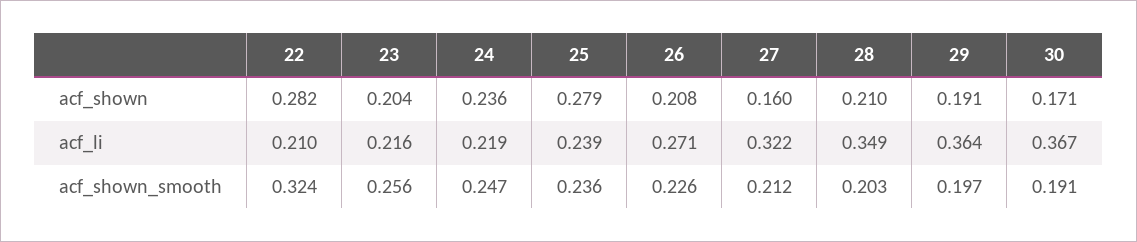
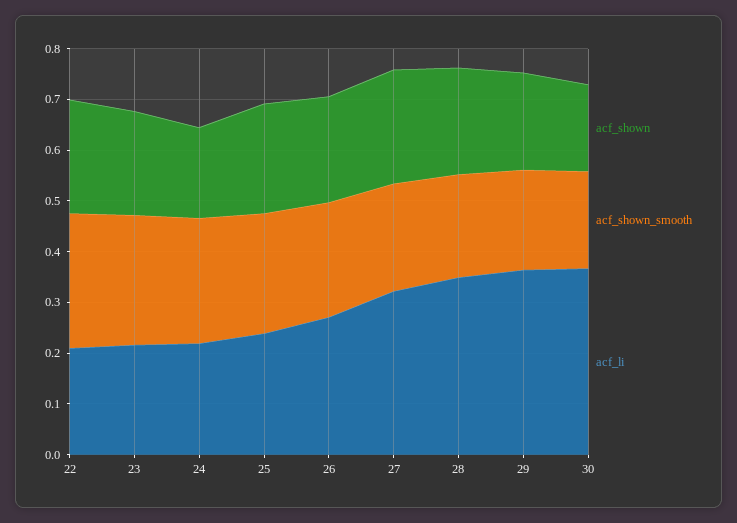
  {
    "acf_shown": {
-     "22": 0.282,
+     "22": 0.22,
      "23": 0.204,
-     "24": 0.236,
+     "24": 0.18,
-     "25": 0.279,
+     "25": 0.22,
      "26": 0.208,
-     "27": 0.16,
+     "27": 0.22,
      "28": 0.21,
      "29": 0.191,
      "30": 0.171
    },
    "acf_li": {
      "22": 0.21,
      "23": 0.216,
      "24": 0.219,
      "25": 0.239,
      "26": 0.271,
      "27": 0.322,
      "28": 0.349,
      "29": 0.364,
      "30": 0.367
    },
    "acf_shown_smooth": {
-     "22": 0.324,
+     "22": 0.26,
      "23": 0.256,
      "24": 0.247,
      "25": 0.236,
      "26": 0.226,
      "27": 0.212,
      "28": 0.203,
      "29": 0.197,
      "30": 0.191
    }
  }

